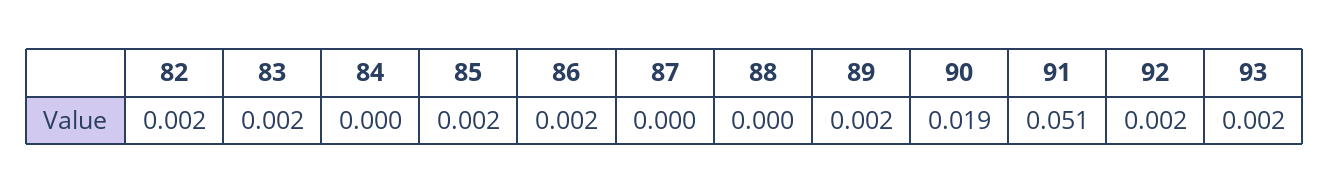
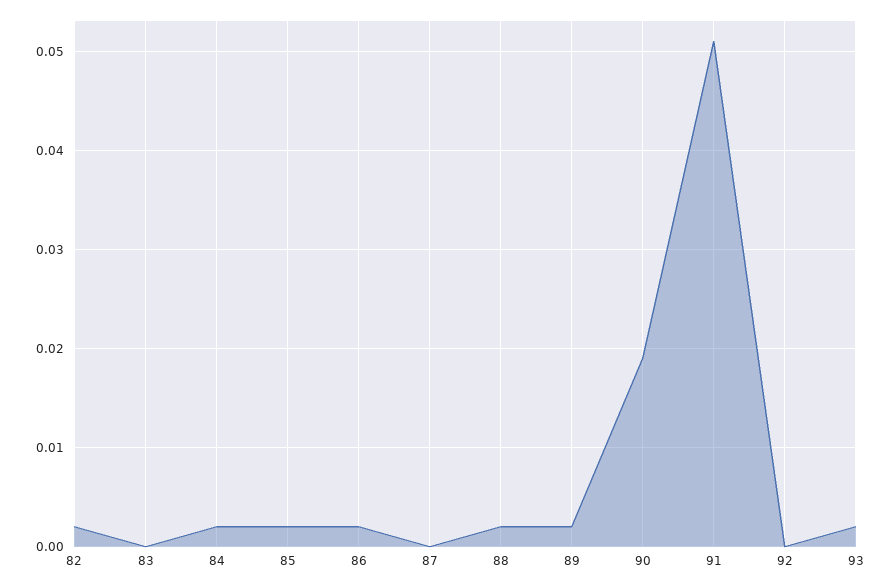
  {
    "82": 0.002,
-   "83": 0.002,
+   "83": 0,
-   "84": 0,
+   "84": 0.002,
    "85": 0.002,
    "86": 0.002,
    "87": 0,
-   "88": 0,
+   "88": 0.002,
    "89": 0.002,
    "90": 0.019,
    "91": 0.051,
-   "92": 0.002,
+   "92": 0,
    "93": 0.002
  }

